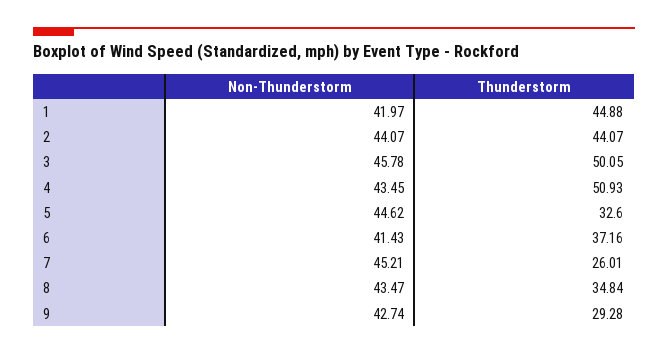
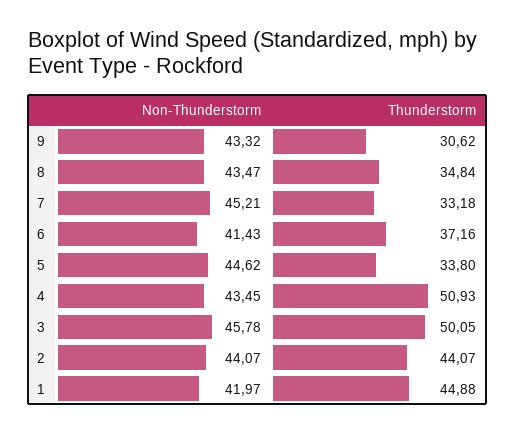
  {
    "Non-Thunderstorm": {
      "1": 41.97,
      "2": 44.07,
      "3": 45.78,
      "4": 43.45,
      "5": 44.62,
      "6": 41.43,
      "7": 45.21,
      "8": 43.47,
-     "9": 42.74
+     "9": 43.32
    },
    "Thunderstorm": {
      "1": 44.88,
      "2": 44.07,
      "3": 50.05,
      "4": 50.93,
-     "5": 32.6,
+     "5": 33.8,
      "6": 37.16,
-     "7": 26.01,
+     "7": 33.18,
      "8": 34.84,
-     "9": 29.28
+     "9": 30.62
    }
  }

